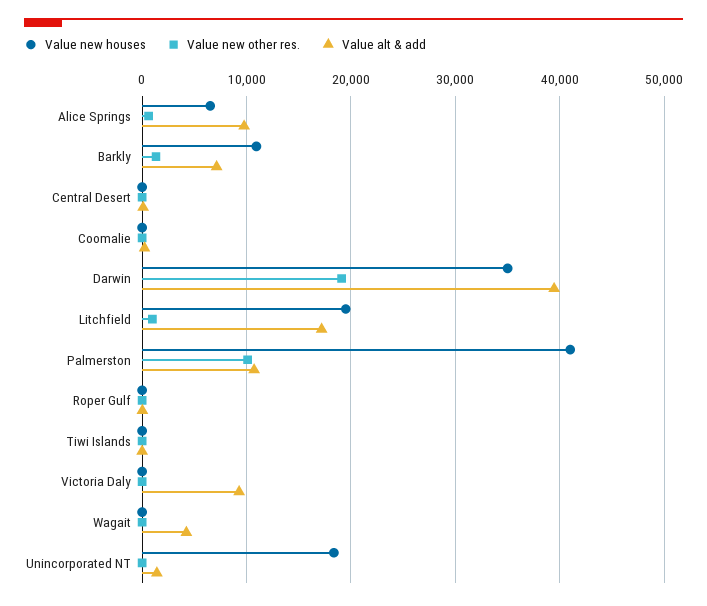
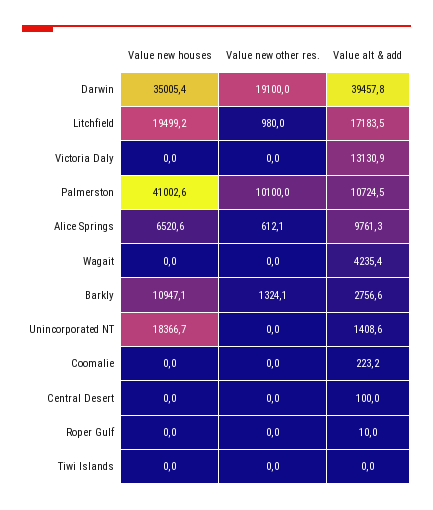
  {
    "Value new houses": {
      "Alice Springs": 6520.6,
      "Barkly": 10947.1,
      "Central Desert": 0,
      "Coomalie": 0,
      "Darwin": 35005.4,
      "Litchfield": 19499.2,
      "Palmerston": 41002.6,
      "Roper Gulf": 0,
      "Tiwi Islands": 0,
      "Victoria Daly": 0,
      "Wagait": 0,
      "Unincorporated NT": 18366.7
    },
    "Value new other res.": {
      "Alice Springs": 612.1,
      "Barkly": 1324.1,
      "Central Desert": 0,
      "Coomalie": 0,
      "Darwin": 19100,
      "Litchfield": 980,
      "Palmerston": 10100,
      "Roper Gulf": 0,
      "Tiwi Islands": 0,
      "Victoria Daly": 0,
      "Wagait": 0,
      "Unincorporated NT": 0
    },
    "Value alt & add": {
      "Alice Springs": 9761.3,
-     "Barkly": 7000,
+     "Barkly": 2756.6,
      "Central Desert": 100,
      "Coomalie": 223.2,
      "Darwin": 39457.8,
      "Litchfield": 17183.5,
      "Palmerston": 10724.5,
      "Roper Gulf": 10,
      "Tiwi Islands": 0,
-     "Victoria Daly": 9000,
+     "Victoria Daly": 13130.9,
      "Wagait": 4235.4,
      "Unincorporated NT": 1408.6
    }
  }

